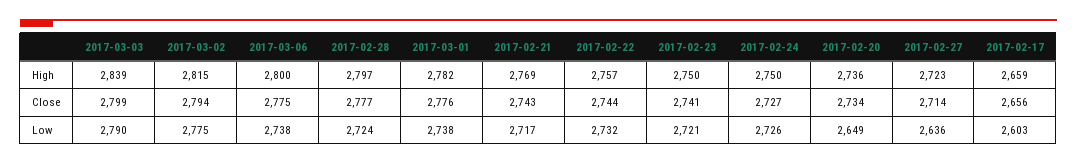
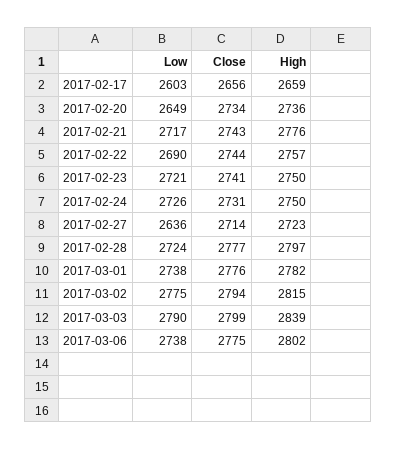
  {
    "2017-03-03": {
      "High": 2839,
      "Close": 2799,
      "Low": 2790
    },
    "2017-03-02": {
      "High": 2815,
      "Close": 2794,
      "Low": 2775
    },
    "2017-03-06": {
-     "High": 2800,
+     "High": 2802,
      "Close": 2775,
      "Low": 2738
    },
    "2017-02-28": {
      "High": 2797,
      "Close": 2777,
      "Low": 2724
    },
    "2017-03-01": {
      "High": 2782,
      "Close": 2776,
      "Low": 2738
    },
    "2017-02-21": {
-     "High": 2769,
+     "High": 2776,
      "Close": 2743,
      "Low": 2717
    },
    "2017-02-22": {
      "High": 2757,
      "Close": 2744,
-     "Low": 2732
+     "Low": 2690
    },
    "2017-02-23": {
      "High": 2750,
      "Close": 2741,
      "Low": 2721
    },
    "2017-02-24": {
      "High": 2750,
-     "Close": 2727,
+     "Close": 2731,
      "Low": 2726
    },
    "2017-02-20": {
      "High": 2736,
      "Close": 2734,
      "Low": 2649
    },
    "2017-02-27": {
      "High": 2723,
      "Close": 2714,
      "Low": 2636
    },
    "2017-02-17": {
      "High": 2659,
      "Close": 2656,
      "Low": 2603
    }
  }

